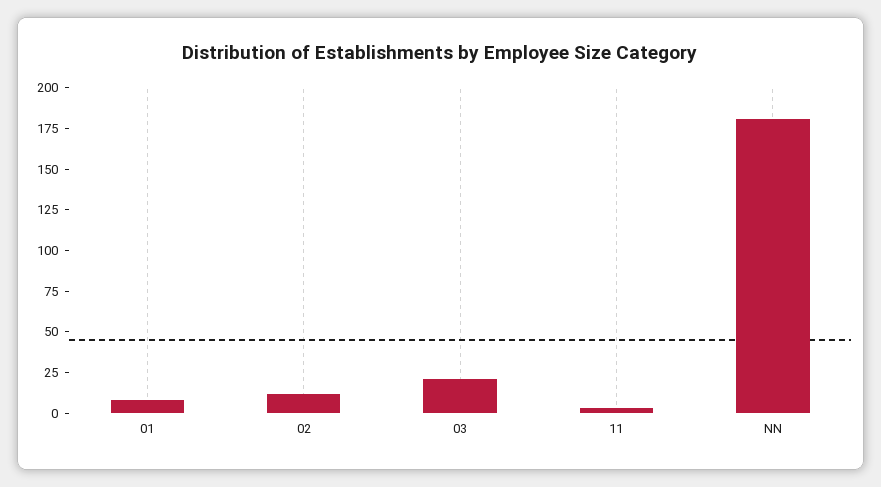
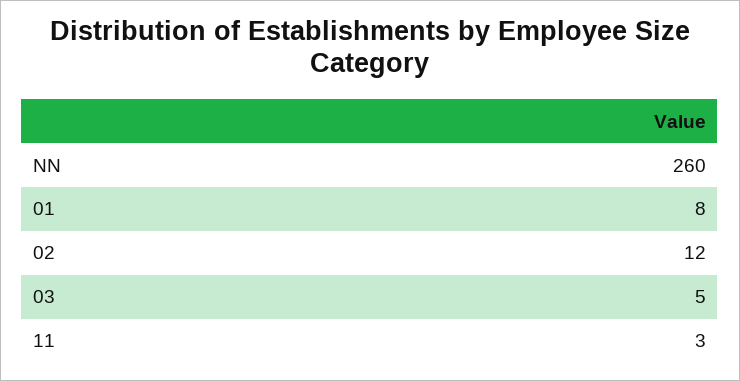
  {
    "01": 8,
    "02": 12,
-   "03": 20,
+   "03": 5,
    "11": 3,
-   "NN": 180
+   "NN": 260
  }

